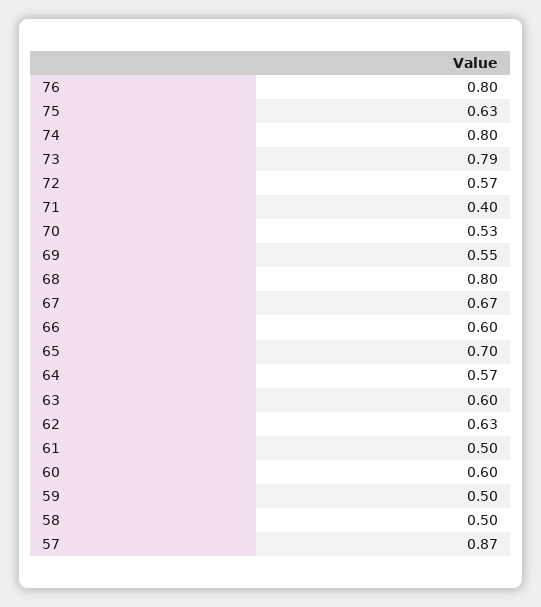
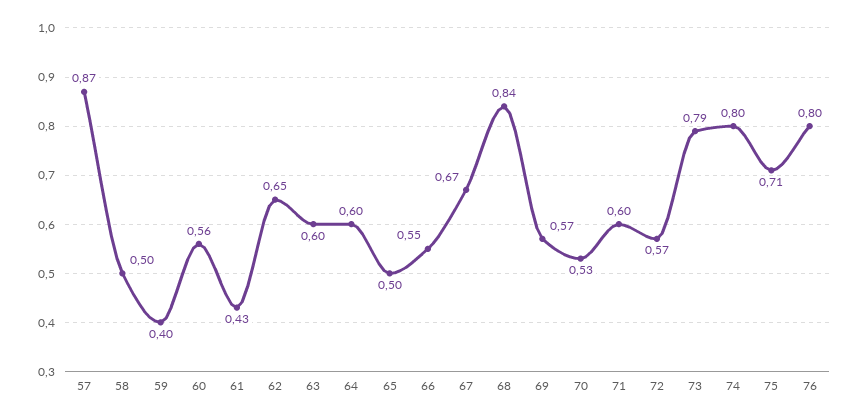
  {
    "76": 0.8,
-   "75": 0.63,
+   "75": 0.71,
    "74": 0.8,
    "73": 0.79,
    "72": 0.57,
-   "71": 0.4,
+   "71": 0.6,
    "70": 0.53,
-   "69": 0.55,
+   "69": 0.57,
-   "68": 0.8,
+   "68": 0.84,
    "67": 0.67,
-   "66": 0.6,
+   "66": 0.55,
-   "65": 0.7,
+   "65": 0.5,
-   "64": 0.57,
+   "64": 0.6,
    "63": 0.6,
-   "62": 0.63,
+   "62": 0.65,
-   "61": 0.5,
+   "61": 0.43,
-   "60": 0.6,
+   "60": 0.56,
-   "59": 0.5,
+   "59": 0.4,
    "58": 0.5,
    "57": 0.87
  }

